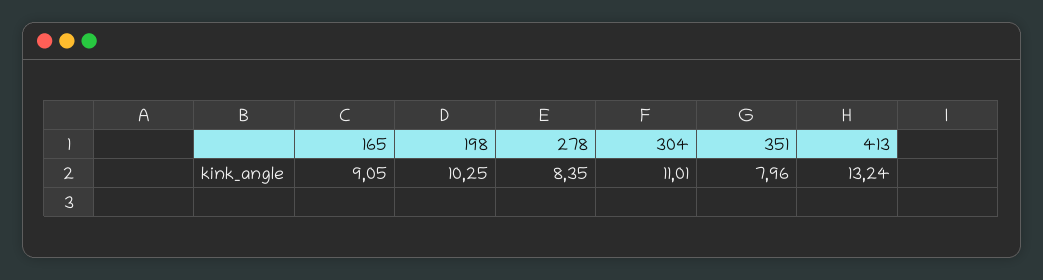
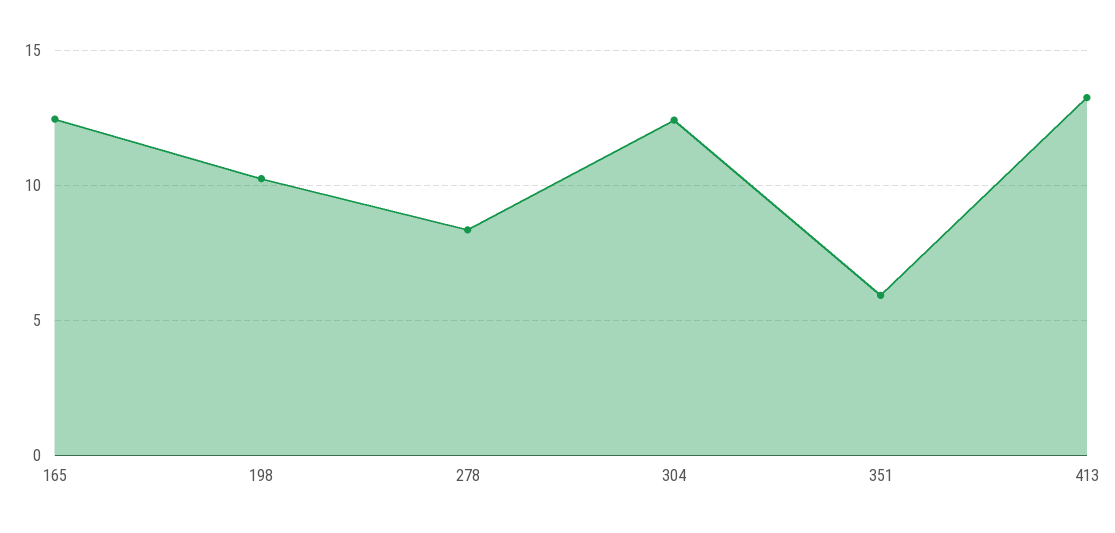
  {
-   "165": 9.05,
+   "165": 12.5,
    "198": 10.25,
    "278": 8.35,
-   "304": 11.01,
+   "304": 12.5,
-   "351": 7.96,
+   "351": 6,
    "413": 13.24
  }

